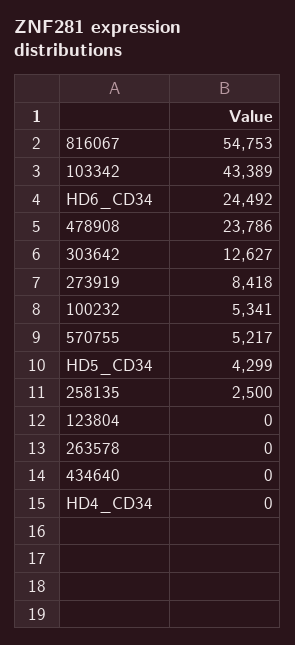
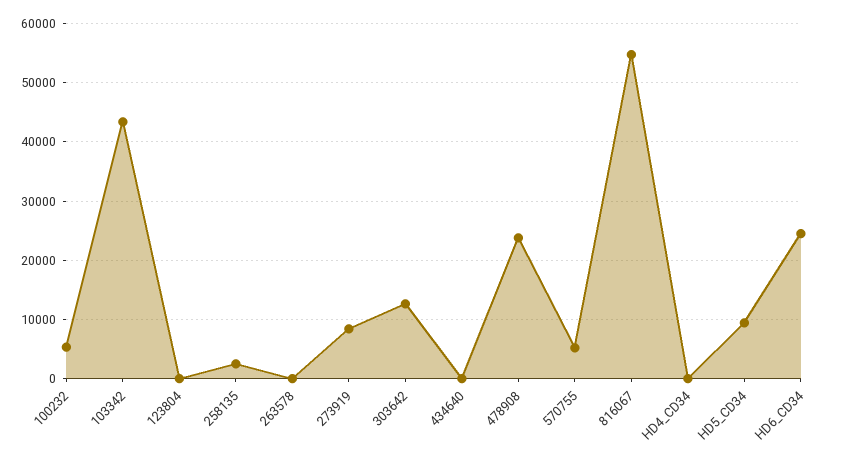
  {
    "816067": 54753,
    "103342": 43389,
    "HD6_CD34": 24492,
    "478908": 23786,
    "303642": 12627,
    "273919": 8418,
    "100232": 5341,
    "570755": 5217,
-   "HD5_CD34": 4299,
+   "HD5_CD34": 10000,
    "258135": 2500,
    "123804": 0,
    "263578": 0,
    "434640": 0,
    "HD4_CD34": 0
  }

